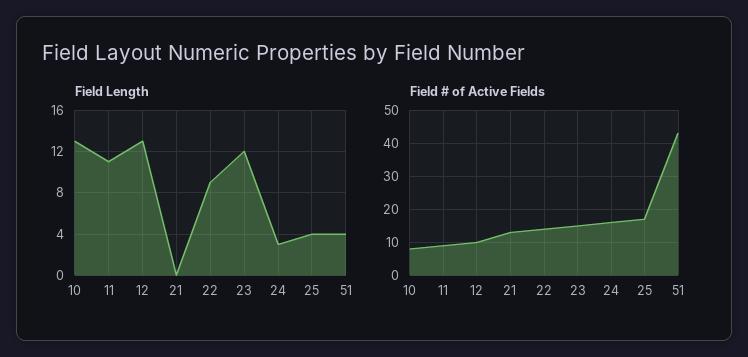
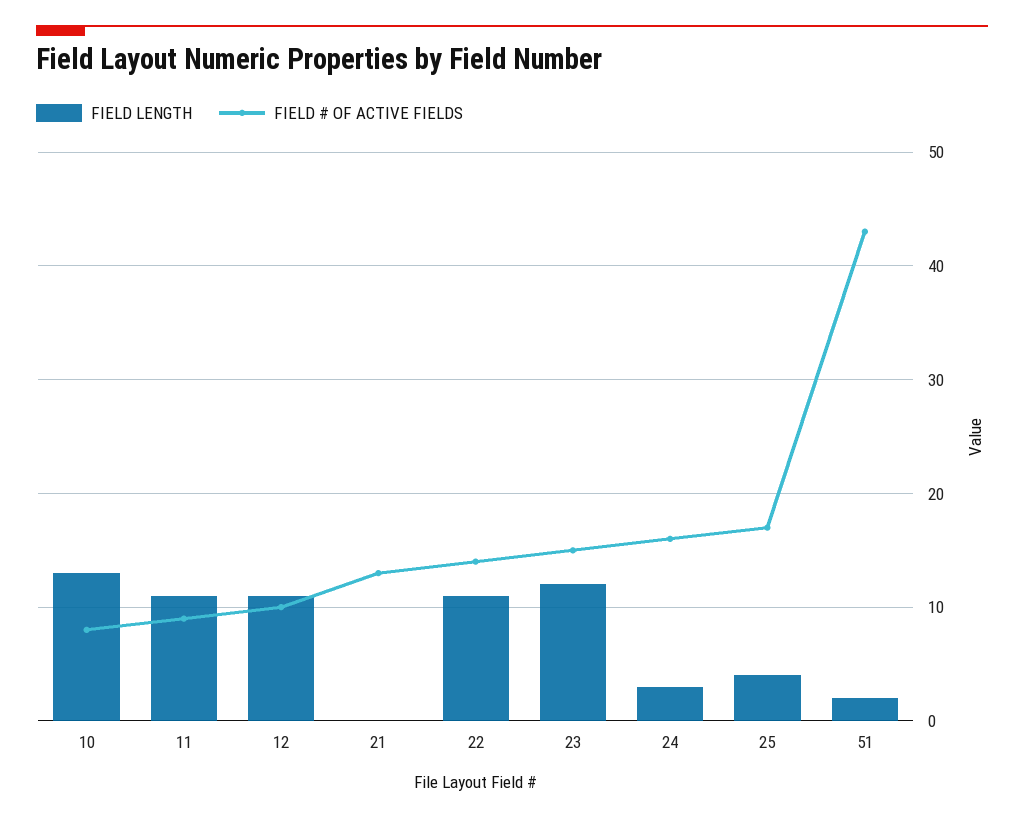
  {
    "Field Length": {
      "10": 13,
      "11": 11,
-     "12": 13,
+     "12": 11,
      "21": 0,
-     "22": 9,
+     "22": 11,
      "23": 12,
      "24": 3,
      "25": 4,
-     "51": 4
+     "51": 2
    },
    "Field # of Active Fields": {
      "10": 8,
      "11": 9,
      "12": 10,
      "21": 13,
      "22": 14,
      "23": 15,
      "24": 16,
      "25": 17,
      "51": 43
    }
  }

